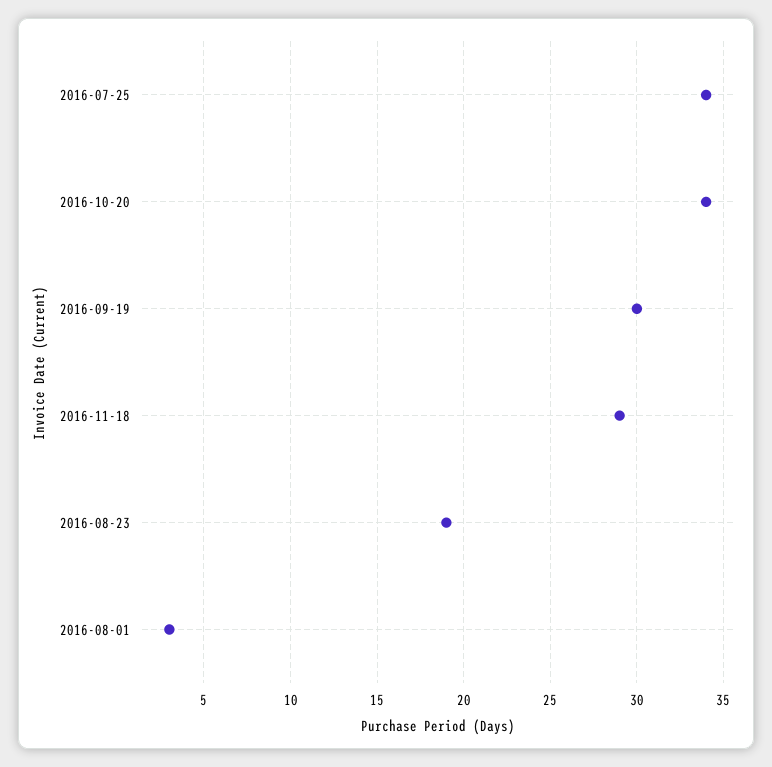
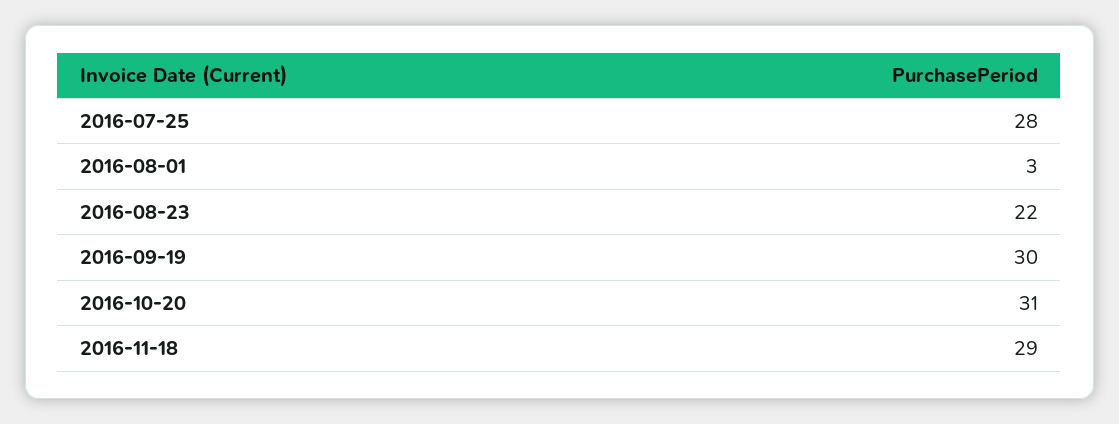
  {
-   "2016-07-25": 34,
+   "2016-07-25": 28,
-   "2016-10-20": 34,
+   "2016-10-20": 31,
    "2016-09-19": 30,
    "2016-11-18": 29,
-   "2016-08-23": 19,
+   "2016-08-23": 22,
    "2016-08-01": 3
  }

